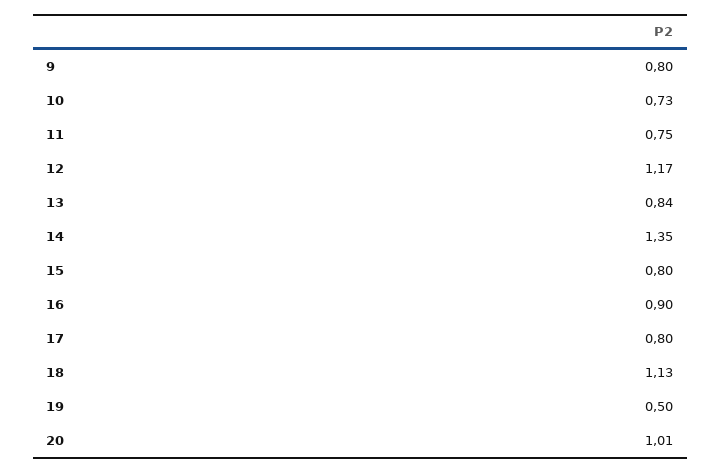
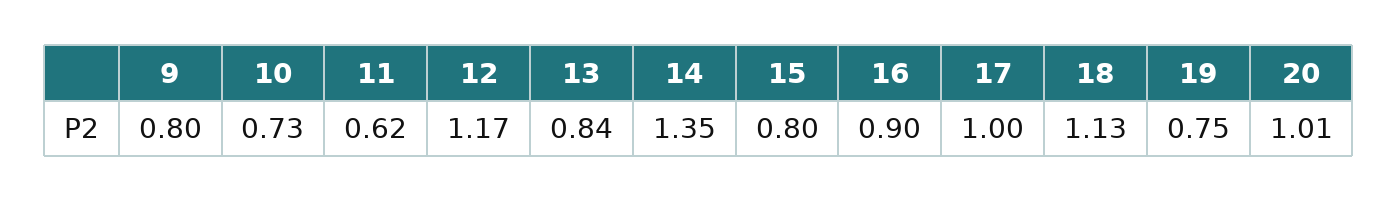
  {
    "9": 0.8,
    "10": 0.73,
-   "11": 0.75,
+   "11": 0.62,
    "12": 1.17,
    "13": 0.84,
    "14": 1.35,
    "15": 0.8,
    "16": 0.9,
-   "17": 0.8,
+   "17": 1,
    "18": 1.13,
-   "19": 0.5,
+   "19": 0.75,
    "20": 1.01
  }

